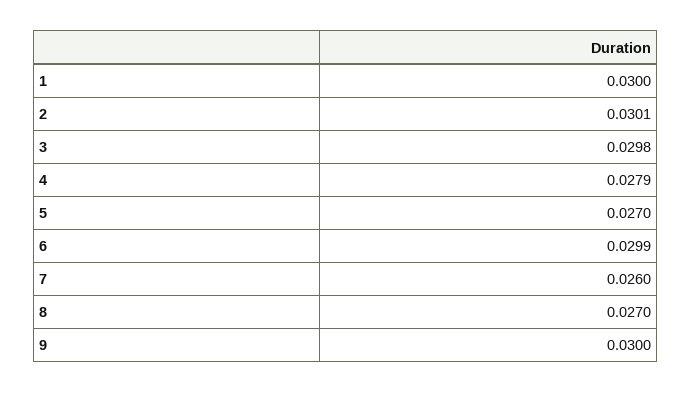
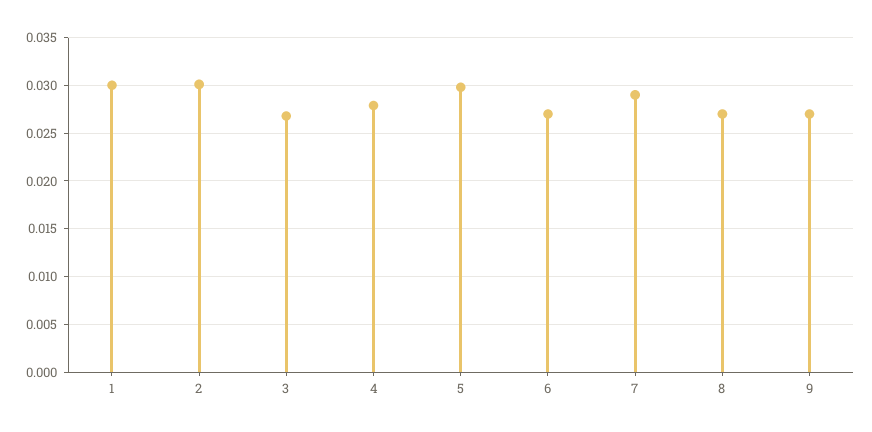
  {
    "1": 0.03,
    "2": 0.0301,
-   "3": 0.0298,
+   "3": 0.027,
    "4": 0.0279,
-   "5": 0.027,
+   "5": 0.03,
-   "6": 0.0299,
+   "6": 0.027,
-   "7": 0.026,
+   "7": 0.029,
    "8": 0.027,
-   "9": 0.03
+   "9": 0.027
  }

